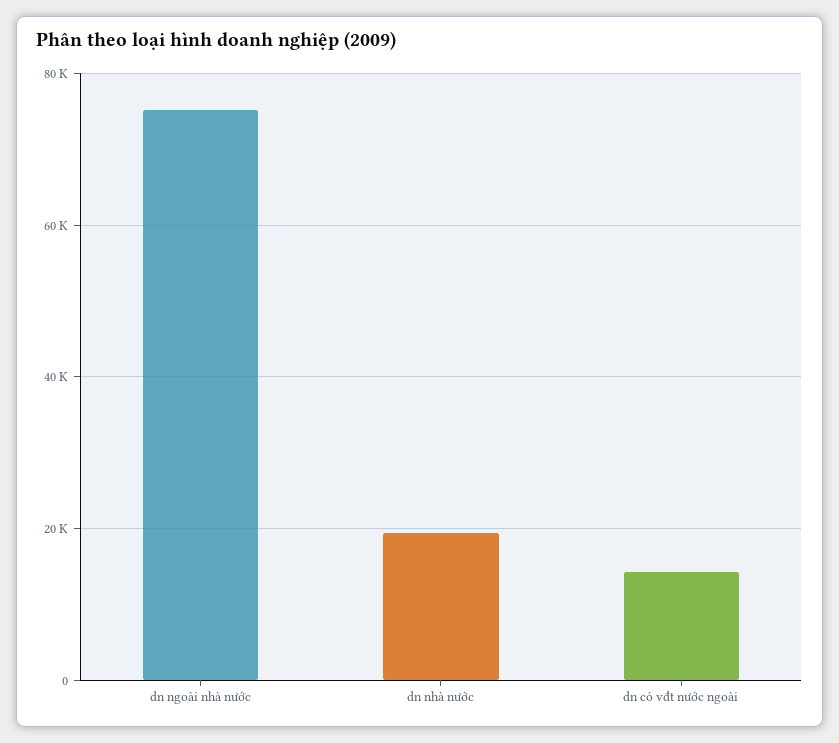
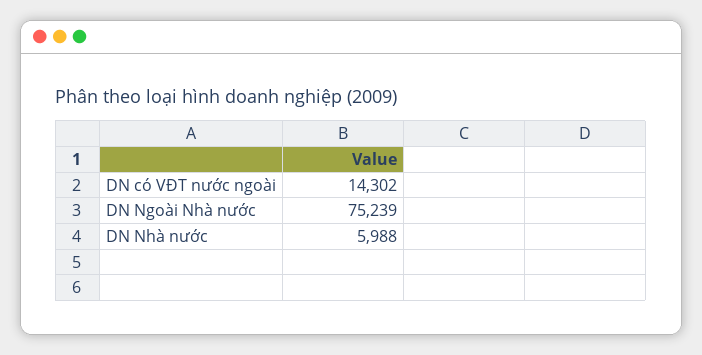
  {
    "dn ngoài nhà nước": 75239,
-   "dn nhà nước": 20000,
+   "dn nhà nước": 5988,
    "dn có vđt nước ngoài": 14302
  }

